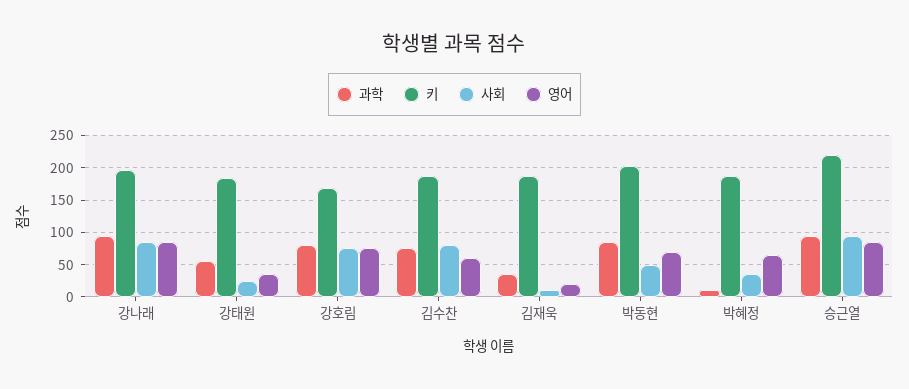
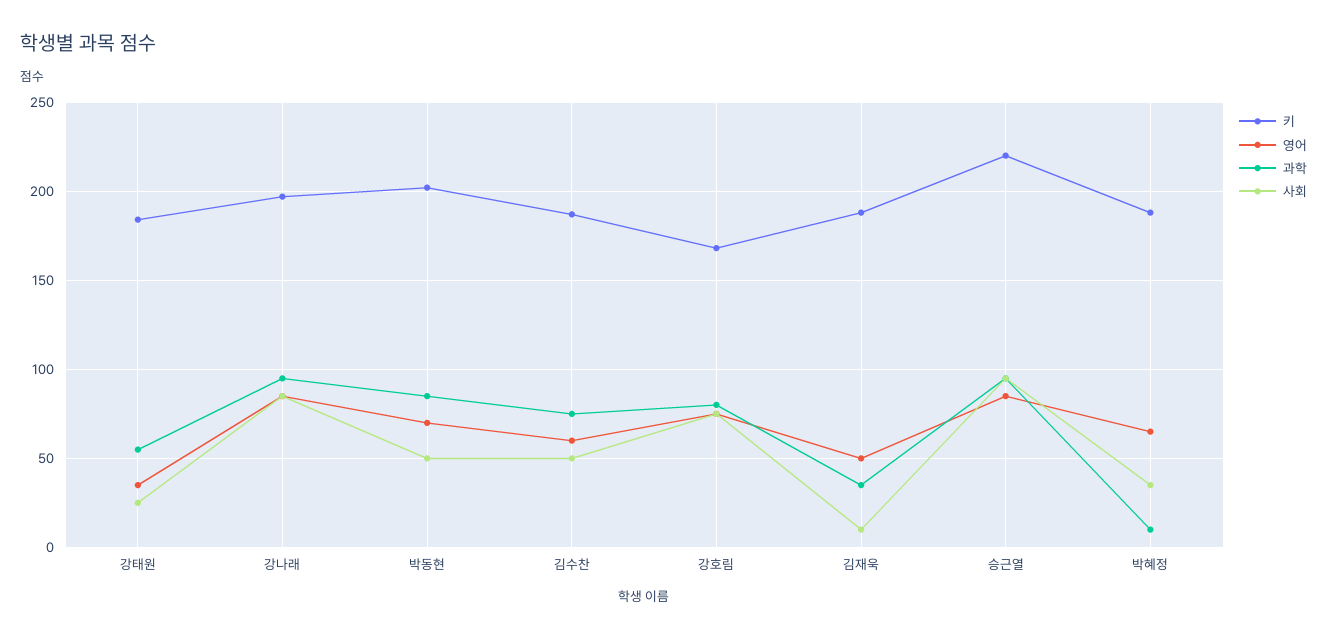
  {
    "과학": {
      "강나래": 95,
      "강태원": 55,
      "강호림": 80,
      "김수찬": 75,
      "김재욱": 35,
      "박동현": 85,
      "박혜정": 10,
      "승근열": 95
    },
    "키": {
      "강나래": 195,
      "강태원": 185,
      "강호림": 170,
      "김수찬": 185,
      "김재욱": 190,
      "박동현": 200,
      "박혜정": 190,
      "승근열": 220
    },
    "사회": {
      "강나래": 85,
      "강태원": 25,
      "강호림": 75,
-     "김수찬": 80,
+     "김수찬": 50,
      "김재욱": 10,
      "박동현": 50,
      "박혜정": 35,
      "승근열": 95
    },
    "영어": {
      "강나래": 85,
      "강태원": 35,
      "강호림": 75,
      "김수찬": 60,
-     "김재욱": 20,
+     "김재욱": 50,
      "박동현": 70,
      "박혜정": 65,
      "승근열": 85
    }
  }

